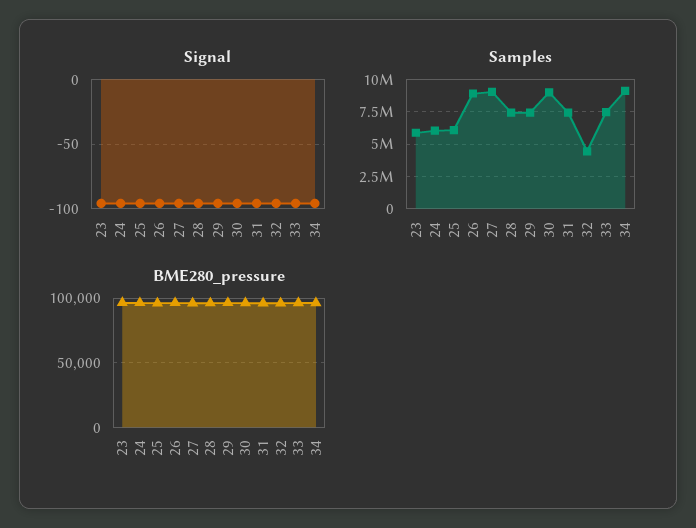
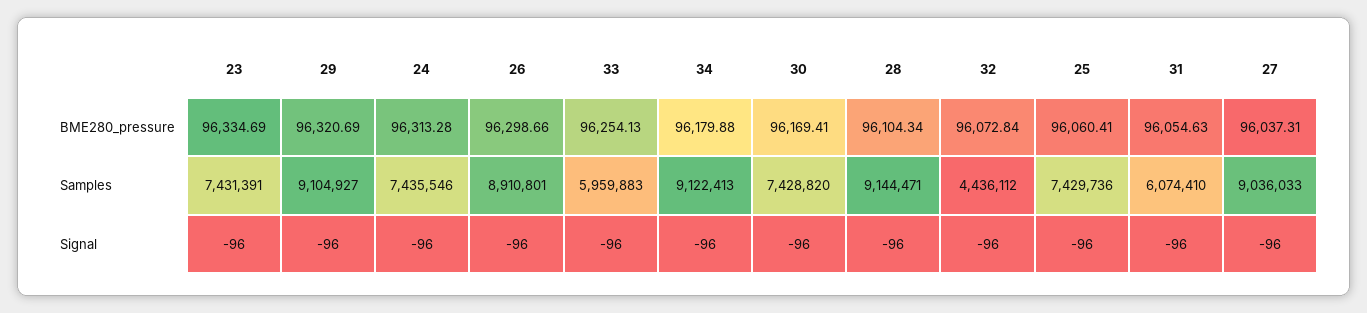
  {
    "Signal": {
      "23": -96,
      "24": -96,
      "25": -96,
      "26": -96,
      "27": -96,
      "28": -96,
      "29": -96,
      "30": -96,
      "31": -96,
      "32": -96,
      "33": -96,
      "34": -96
    },
    "Samples": {
-     "23": 6000000,
+     "23": 7431391,
-     "24": 6000000,
+     "24": 7435546,
-     "25": 6000000,
+     "25": 7429736,
      "26": 8910801,
      "27": 9036033,
-     "28": 7500000,
+     "28": 9144471,
-     "29": 7500000,
+     "29": 9104927,
-     "30": 9000000,
+     "30": 7428820,
-     "31": 7500000,
+     "31": 6074410,
      "32": 4436112,
-     "33": 7500000,
+     "33": 5959883,
      "34": 9122413
    },
    "BME280_pressure": {
      "23": 96334.69,
      "24": 96313.28,
      "25": 96060.41,
      "26": 96298.66,
      "27": 96037.31,
      "28": 96104.34,
      "29": 96320.69,
      "30": 96169.41,
      "31": 96054.63,
      "32": 96072.84,
      "33": 96254.13,
      "34": 96179.88
    }
  }

